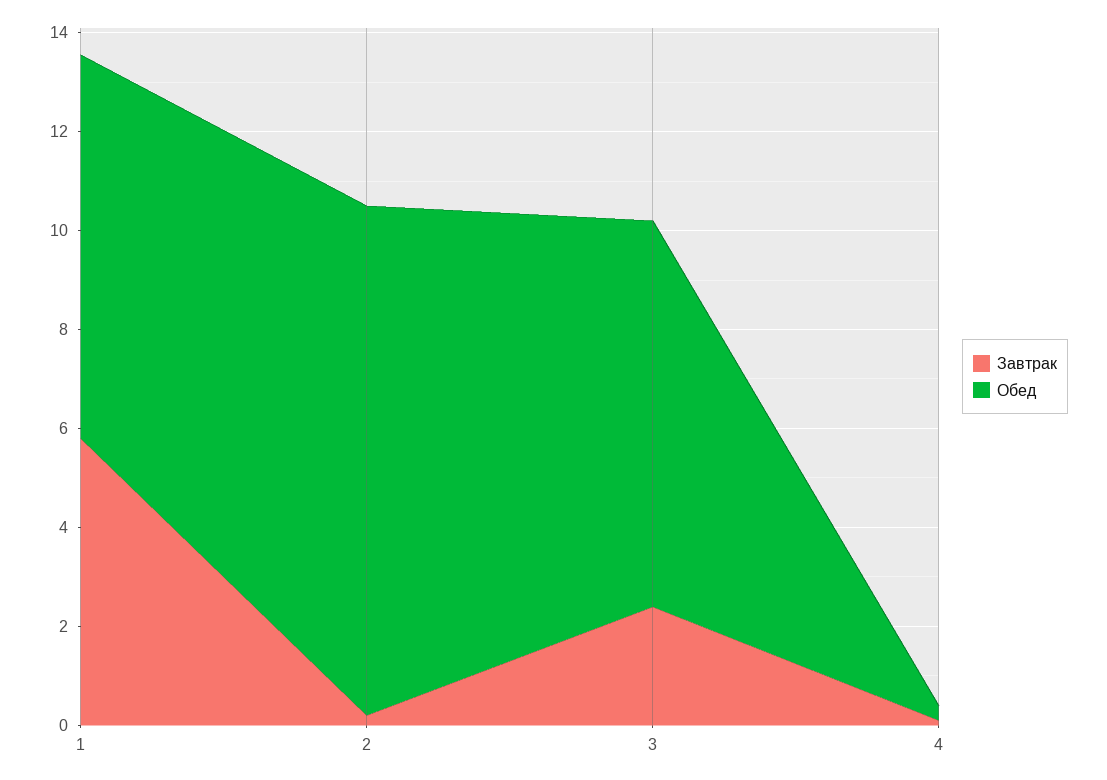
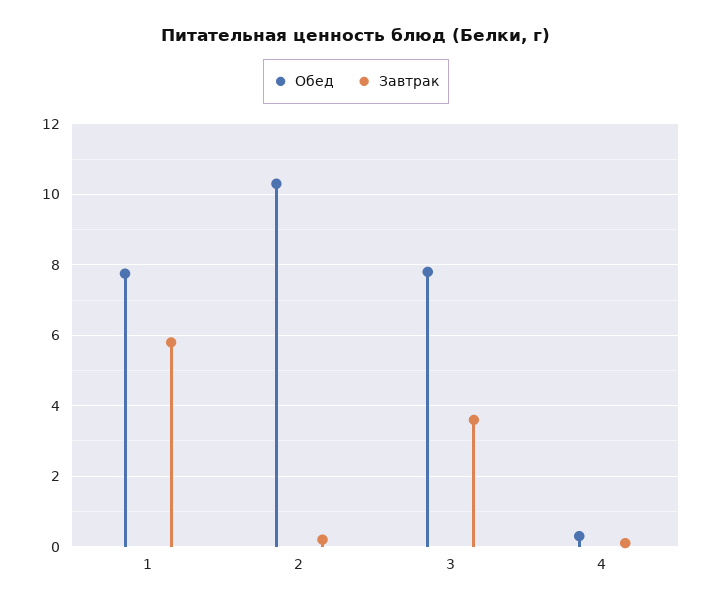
  {
    "Завтрак": {
      "1": 5.8,
      "2": 0.2,
-     "3": 2.5,
+     "3": 3.6,
      "4": 0.2
    },
    "Обед": {
      "1": 7.8,
      "2": 10.4,
      "3": 7.8,
      "4": 0.4
    }
  }

